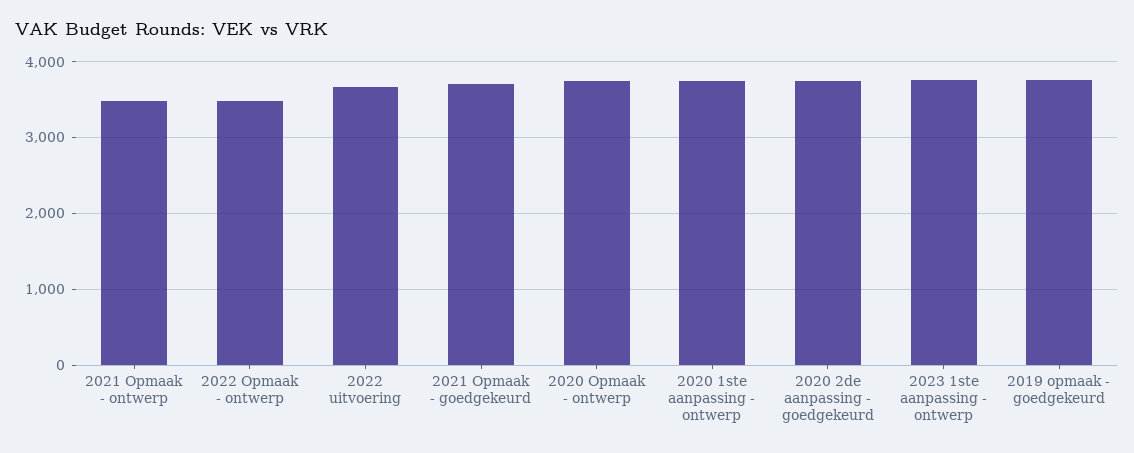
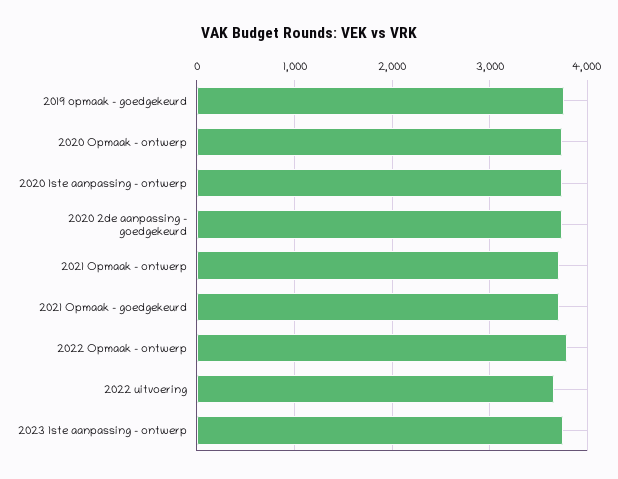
  {
-   "2021 Opmaak - ontwerp": 3500,
+   "2021 Opmaak - ontwerp": 3700,
-   "2022 Opmaak - ontwerp": 3500,
+   "2022 Opmaak - ontwerp": 3800,
    "2022 uitvoering": 3700,
    "2021 Opmaak - goedgekeurd": 3700,
    "2020 Opmaak - ontwerp": 3700,
    "2020 1ste aanpassing - ontwerp": 3700,
    "2020 2de aanpassing - goedgekeurd": 3700,
    "2023 1ste aanpassing - ontwerp": 3800,
    "2019 opmaak - goedgekeurd": 3800
  }

